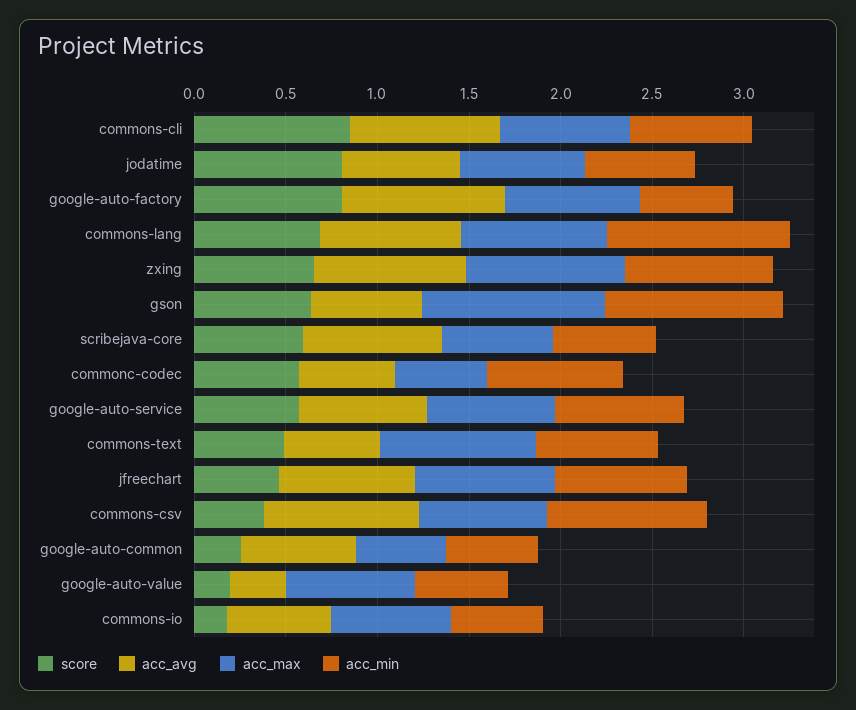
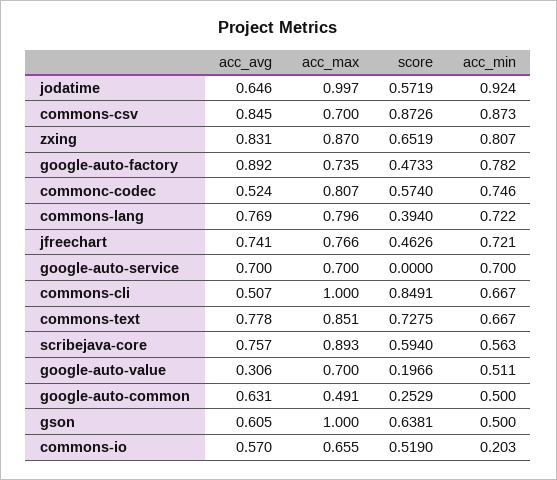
  {
    "score": {
      "commons-cli": 0.8491,
-     "jodatime": 0.8,
+     "jodatime": 0.5719,
-     "google-auto-factory": 0.8,
+     "google-auto-factory": 0.4733,
-     "commons-lang": 0.7,
+     "commons-lang": 0.394,
      "zxing": 0.6519,
      "gson": 0.6381,
      "scribejava-core": 0.594,
      "commonc-codec": 0.574,
-     "google-auto-service": 0.6,
+     "google-auto-service": 0,
-     "commons-text": 0.5,
+     "commons-text": 0.7275,
      "jfreechart": 0.4626,
-     "commons-csv": 0.4,
+     "commons-csv": 0.8726,
      "google-auto-common": 0.2529,
      "google-auto-value": 0.1966,
-     "commons-io": 0.2
+     "commons-io": 0.519
    },
    "acc_avg": {
-     "commons-cli": 0.8,
+     "commons-cli": 0.507,
      "jodatime": 0.646,
      "google-auto-factory": 0.892,
      "commons-lang": 0.769,
      "zxing": 0.831,
      "gson": 0.605,
      "scribejava-core": 0.757,
      "commonc-codec": 0.524,
      "google-auto-service": 0.7,
-     "commons-text": 0.5,
+     "commons-text": 0.778,
      "jfreechart": 0.741,
      "commons-csv": 0.845,
      "google-auto-common": 0.631,
      "google-auto-value": 0.306,
      "commons-io": 0.57
    },
    "acc_max": {
-     "commons-cli": 0.7,
+     "commons-cli": 1,
-     "jodatime": 0.7,
+     "jodatime": 0.997,
      "google-auto-factory": 0.735,
      "commons-lang": 0.796,
      "zxing": 0.87,
      "gson": 1,
-     "scribejava-core": 0.6,
+     "scribejava-core": 0.893,
-     "commonc-codec": 0.5,
+     "commonc-codec": 0.807,
      "google-auto-service": 0.7,
      "commons-text": 0.851,
      "jfreechart": 0.766,
      "commons-csv": 0.7,
      "google-auto-common": 0.491,
      "google-auto-value": 0.7,
      "commons-io": 0.655
    },
    "acc_min": {
      "commons-cli": 0.667,
-     "jodatime": 0.6,
+     "jodatime": 0.924,
-     "google-auto-factory": 0.5,
+     "google-auto-factory": 0.782,
-     "commons-lang": 1,
+     "commons-lang": 0.722,
      "zxing": 0.807,
-     "gson": 1,
+     "gson": 0.5,
      "scribejava-core": 0.563,
      "commonc-codec": 0.746,
      "google-auto-service": 0.7,
      "commons-text": 0.667,
      "jfreechart": 0.721,
      "commons-csv": 0.873,
      "google-auto-common": 0.5,
      "google-auto-value": 0.511,
-     "commons-io": 0.5
+     "commons-io": 0.203
    }
  }

